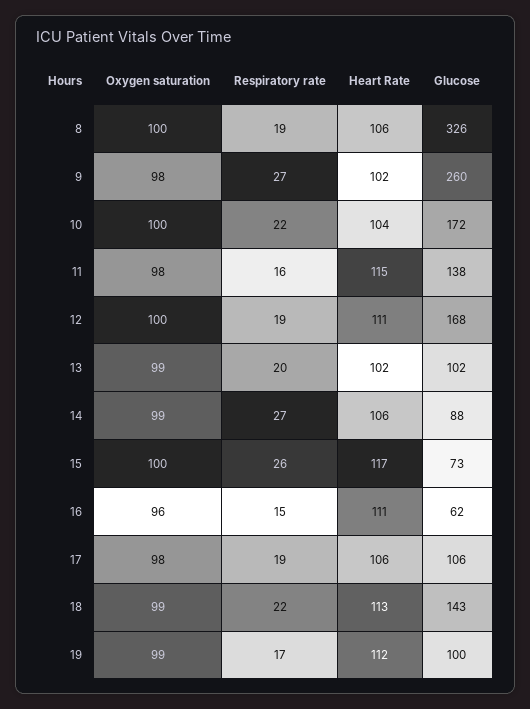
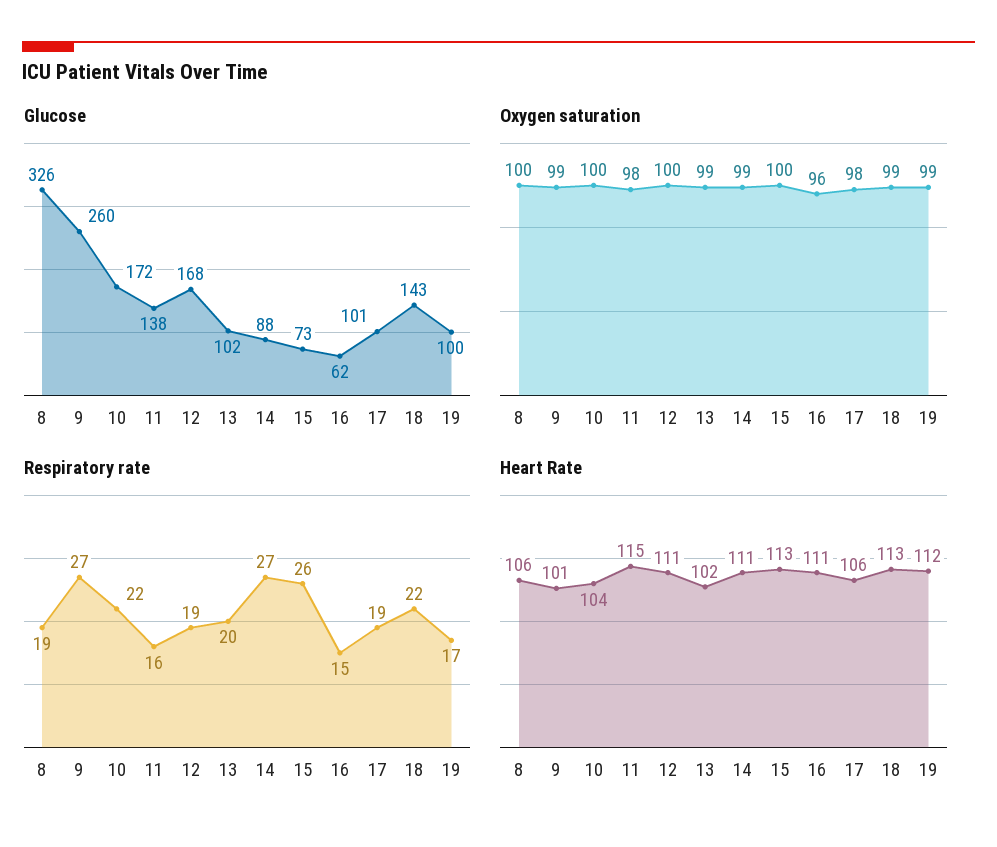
  {
    "Oxygen saturation": {
      "8": 100,
-     "9": 98,
+     "9": 99,
      "10": 100,
      "11": 98,
      "12": 100,
      "13": 99,
      "14": 99,
      "15": 100,
      "16": 96,
      "17": 98,
      "18": 99,
      "19": 99
    },
    "Respiratory rate": {
      "8": 19,
      "9": 27,
      "10": 22,
      "11": 16,
      "12": 19,
      "13": 20,
      "14": 27,
      "15": 26,
      "16": 15,
      "17": 19,
      "18": 22,
      "19": 17
    },
    "Heart Rate": {
      "8": 106,
-     "9": 102,
+     "9": 101,
      "10": 104,
      "11": 115,
      "12": 111,
      "13": 102,
-     "14": 106,
+     "14": 111,
-     "15": 117,
+     "15": 113,
      "16": 111,
      "17": 106,
      "18": 113,
      "19": 112
    },
    "Glucose": {
      "8": 326,
      "9": 260,
      "10": 172,
      "11": 138,
      "12": 168,
      "13": 102,
      "14": 88,
      "15": 73,
      "16": 62,
-     "17": 106,
+     "17": 101,
      "18": 143,
      "19": 100
    }
  }

